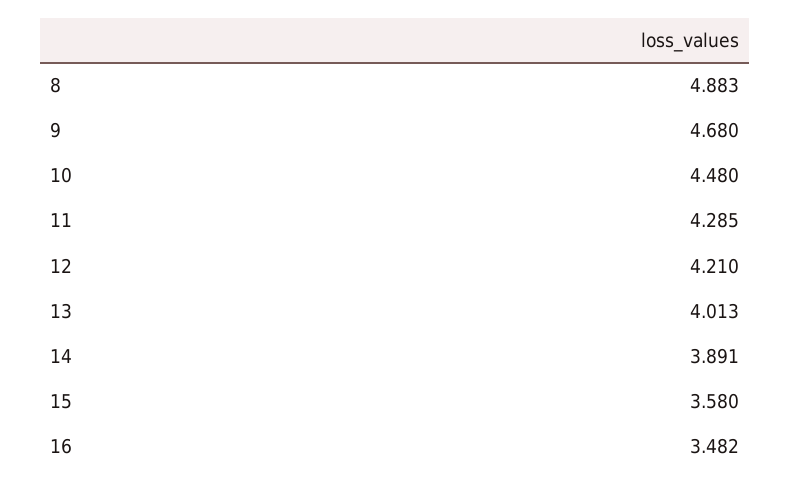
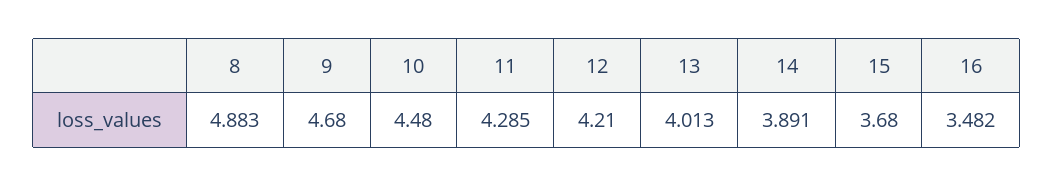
  {
    "8": 4.883,
    "9": 4.68,
    "10": 4.48,
    "11": 4.285,
    "12": 4.21,
    "13": 4.013,
    "14": 3.891,
-   "15": 3.58,
+   "15": 3.68,
    "16": 3.482
  }

